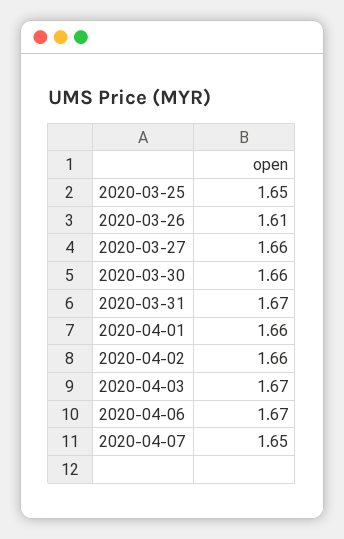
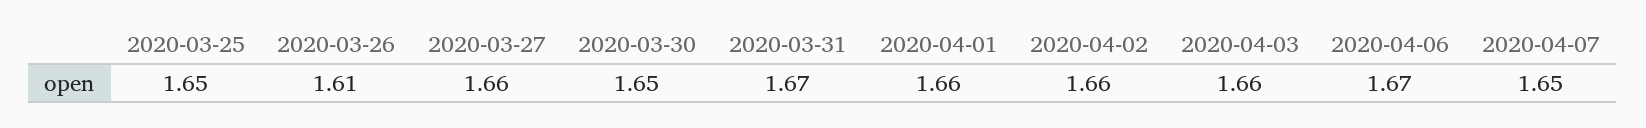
  {
    "2020-03-25": 1.65,
    "2020-03-26": 1.61,
    "2020-03-27": 1.66,
-   "2020-03-30": 1.66,
+   "2020-03-30": 1.65,
    "2020-03-31": 1.67,
    "2020-04-01": 1.66,
    "2020-04-02": 1.66,
-   "2020-04-03": 1.67,
+   "2020-04-03": 1.66,
    "2020-04-06": 1.67,
    "2020-04-07": 1.65
  }

